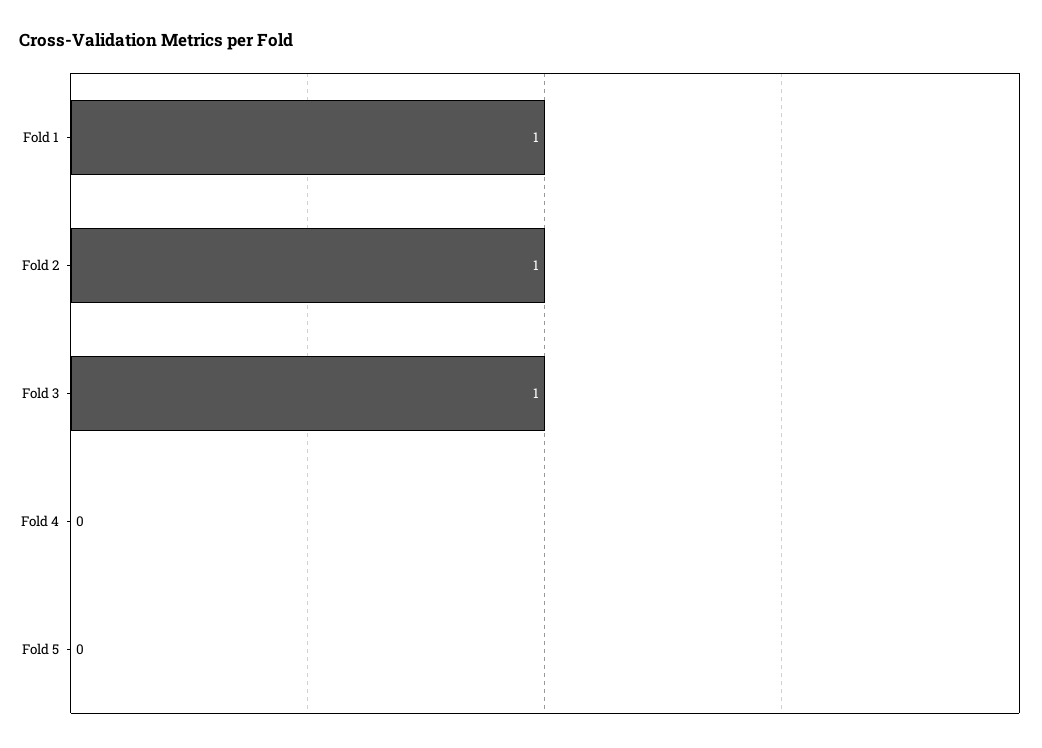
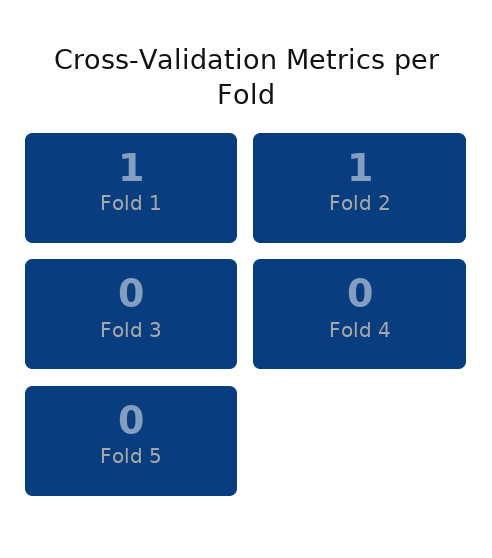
  {
    "Fold 1": 1,
    "Fold 2": 1,
-   "Fold 3": 1,
+   "Fold 3": 0,
    "Fold 4": 0,
    "Fold 5": 0
  }

